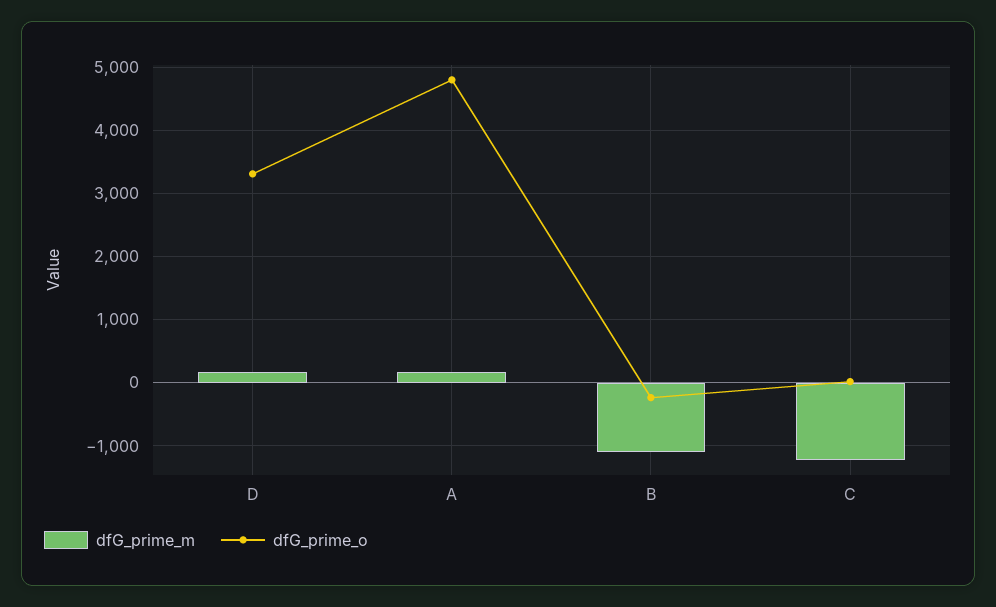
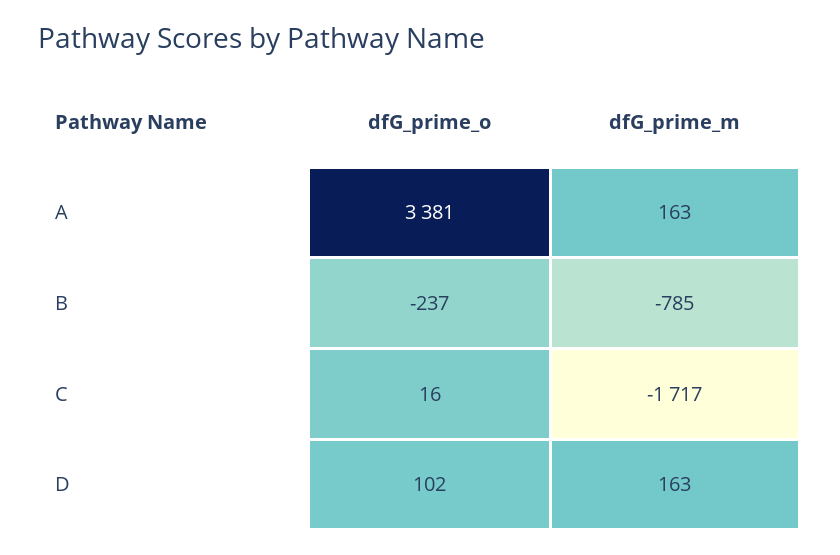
  {
    "dfG_prime_m": {
      "D": 163,
      "A": 163,
-     "B": -1100,
+     "B": -785,
-     "C": -1200
+     "C": -1717
    },
    "dfG_prime_o": {
-     "D": 3300,
+     "D": 102,
-     "A": 4800,
+     "A": 3381,
      "B": -237,
      "C": 16
    }
  }

